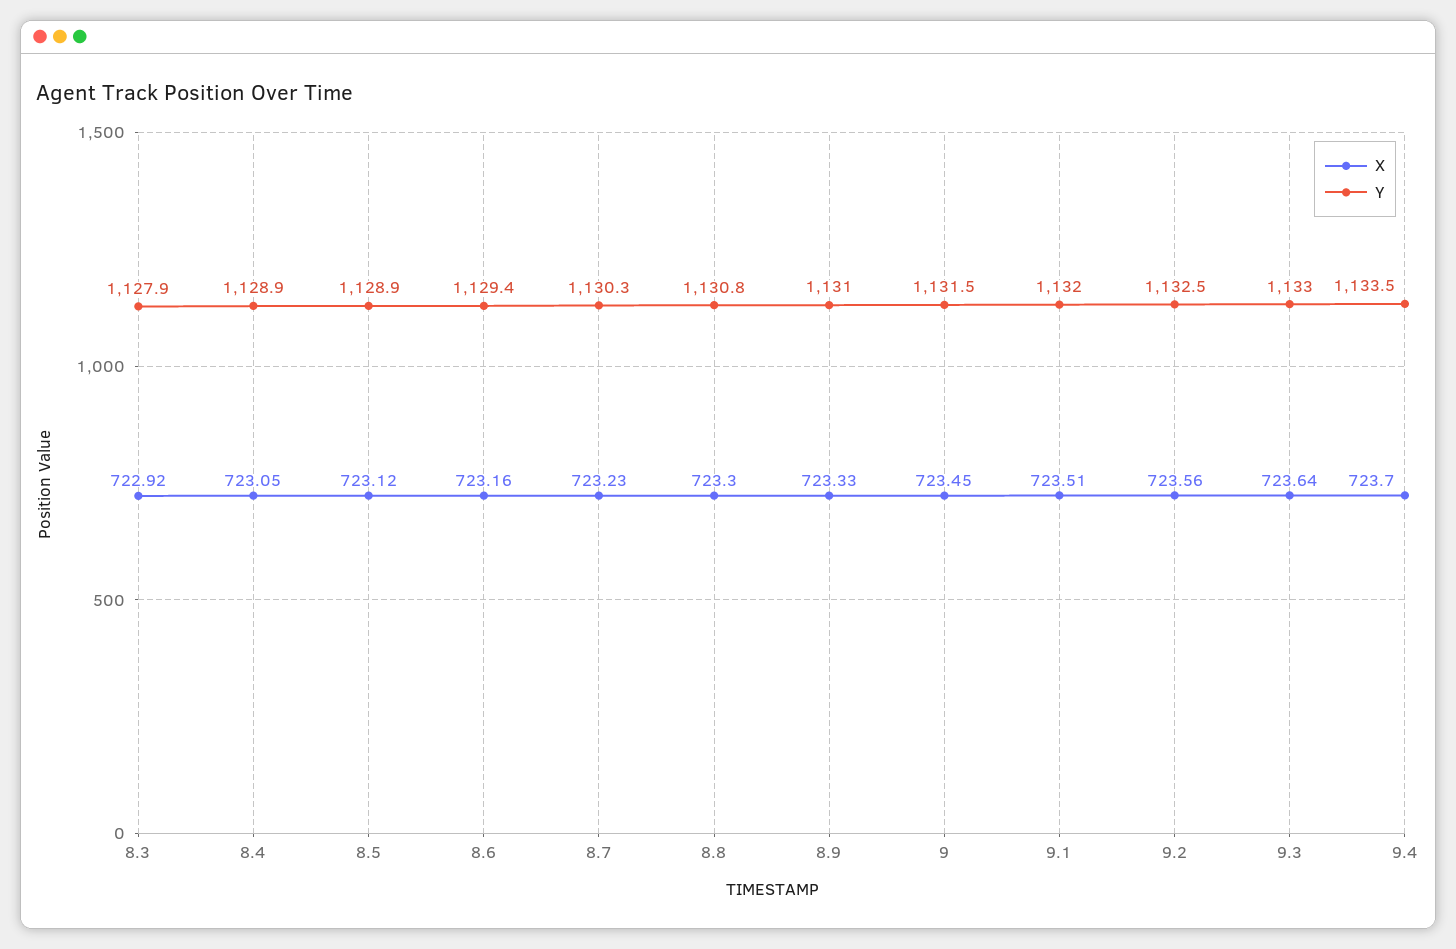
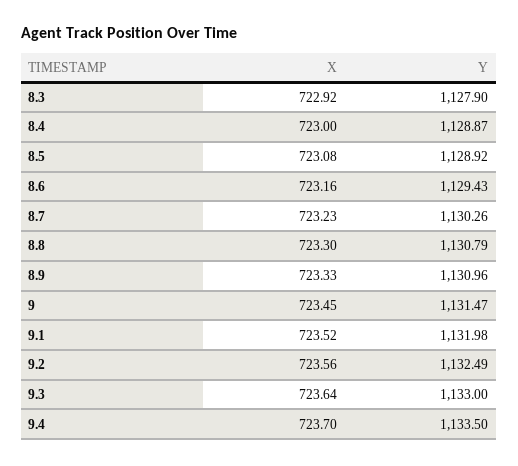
  {
    "X": {
      "8.3": 722.92,
-     "8.4": 723.05,
+     "8.4": 723,
-     "8.5": 723.12,
+     "8.5": 723.08,
      "8.6": 723.16,
      "8.7": 723.23,
      "8.8": 723.3,
      "8.9": 723.33,
      "9": 723.45,
-     "9.1": 723.51,
+     "9.1": 723.52,
      "9.2": 723.56,
      "9.3": 723.64,
      "9.4": 723.7
    },
    "Y": {
      "8.3": 1127.9,
      "8.4": 1128.87,
      "8.5": 1128.92,
      "8.6": 1129.43,
      "8.7": 1130.26,
      "8.8": 1130.79,
      "8.9": 1130.96,
      "9": 1131.47,
      "9.1": 1131.98,
      "9.2": 1132.49,
      "9.3": 1133,
      "9.4": 1133.5
    }
  }

